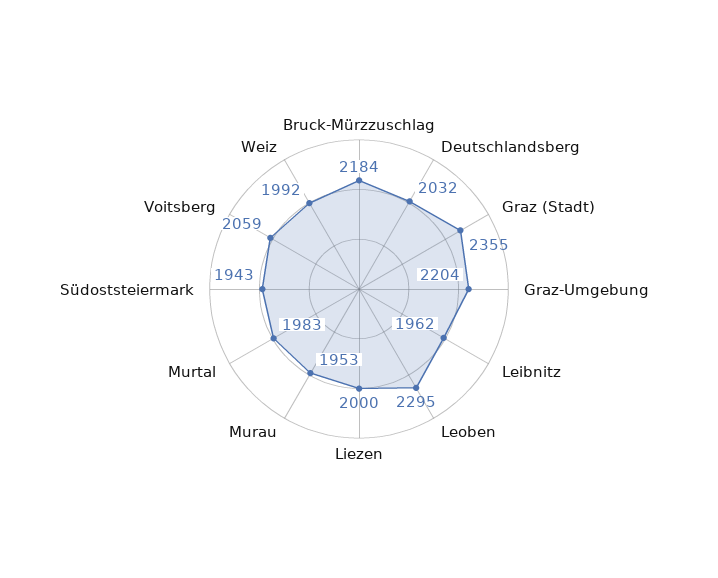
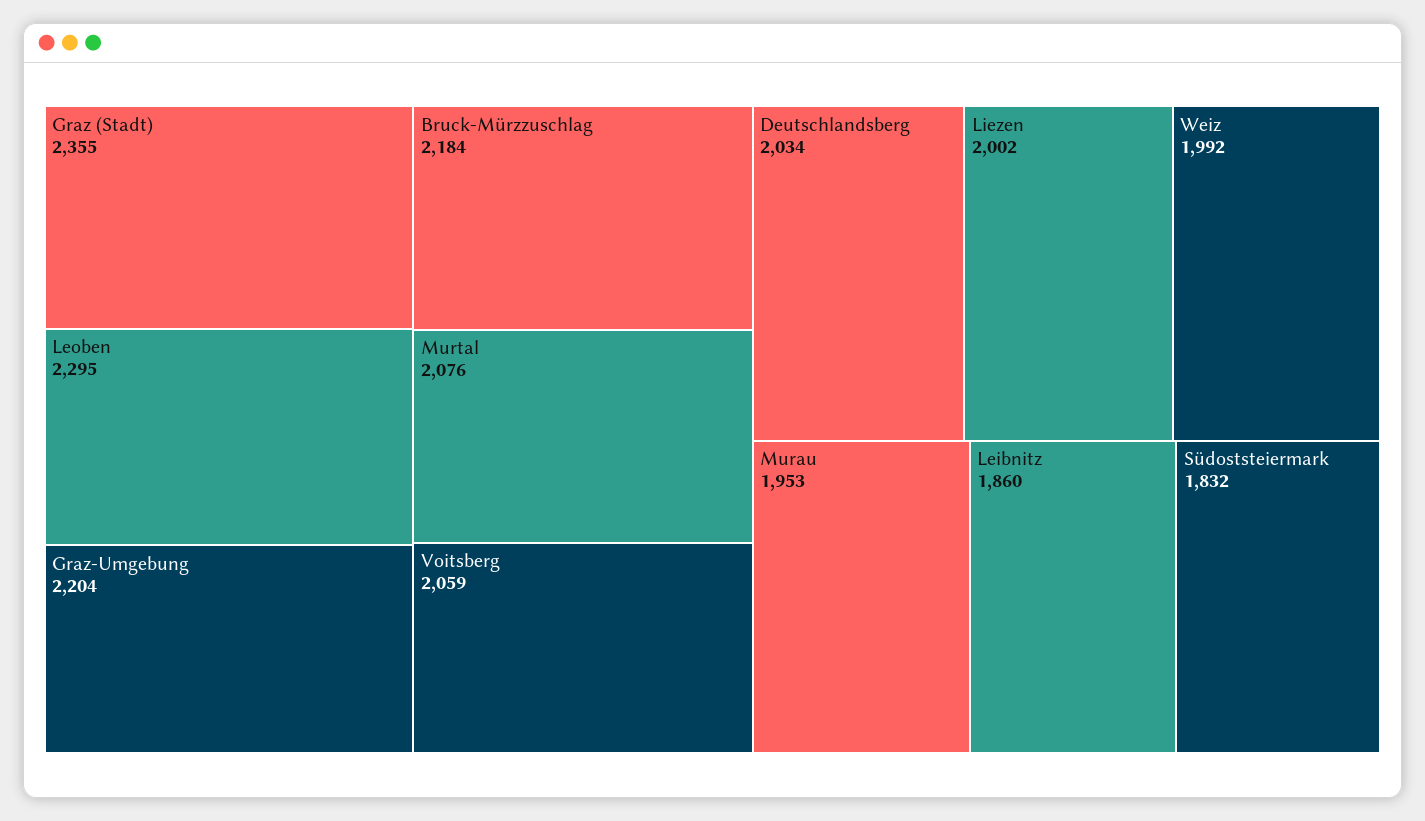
  {
    "Bruck-Mürzzuschlag": 2184,
-   "Deutschlandsberg": 2032,
+   "Deutschlandsberg": 2034,
    "Graz (Stadt)": 2355,
    "Graz-Umgebung": 2204,
-   "Leibnitz": 1962,
+   "Leibnitz": 1860,
    "Leoben": 2295,
-   "Liezen": 2000,
+   "Liezen": 2002,
    "Murau": 1953,
-   "Murtal": 1983,
+   "Murtal": 2076,
-   "Südoststeiermark": 1943,
+   "Südoststeiermark": 1832,
    "Voitsberg": 2059,
    "Weiz": 1992
  }

